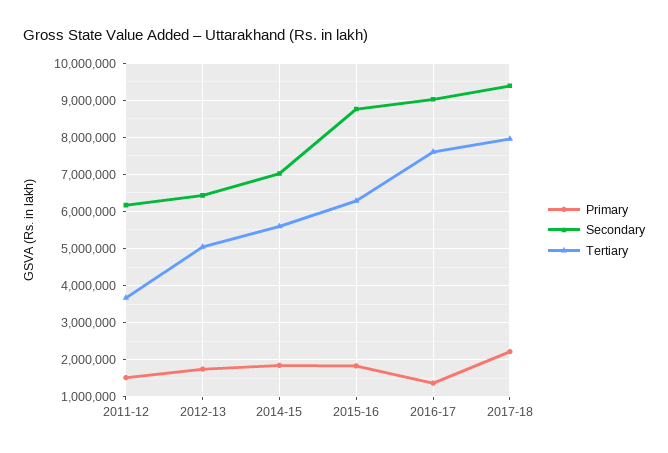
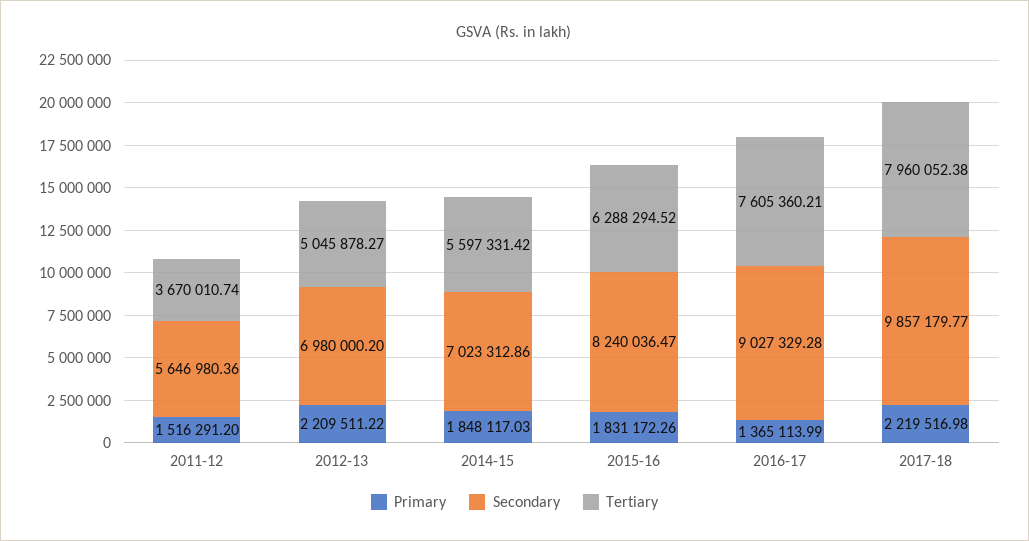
  {
    "Primary": {
      "2011-12": 1516291.2,
-     "2012-13": 1800000,
+     "2012-13": 2209511.22,
      "2014-15": 1848117.03,
      "2015-16": 1831172.26,
      "2016-17": 1365113.99,
      "2017-18": 2219516.98
    },
    "Secondary": {
-     "2011-12": 6200000,
+     "2011-12": 5646980.36,
-     "2012-13": 6400000,
+     "2012-13": 6980000.2,
      "2014-15": 7023312.86,
-     "2015-16": 8800000,
+     "2015-16": 8240036.47,
      "2016-17": 9027329.28,
-     "2017-18": 9400000
+     "2017-18": 9857179.77
    },
    "Tertiary": {
      "2011-12": 3670010.74,
      "2012-13": 5045878.27,
      "2014-15": 5597331.42,
      "2015-16": 6288294.52,
      "2016-17": 7605360.21,
      "2017-18": 7960052.38
    }
  }

